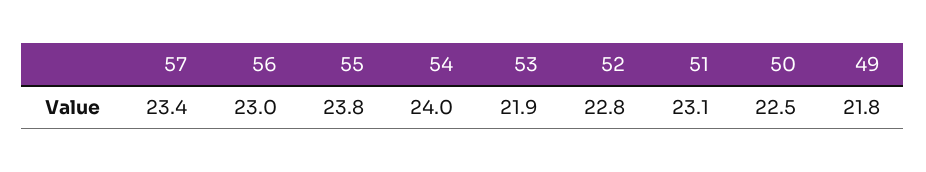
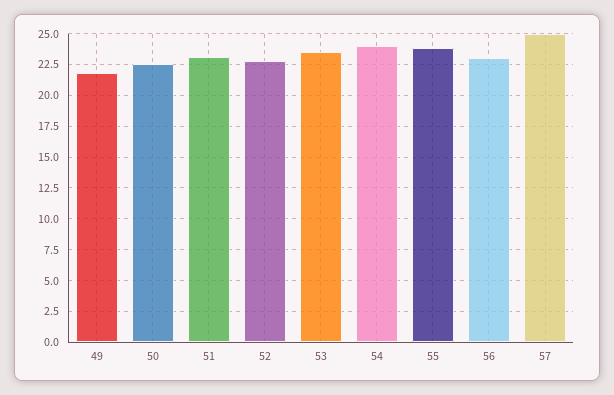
  {
-   "57": 23.4,
+   "57": 25,
    "56": 23,
    "55": 23.8,
    "54": 24,
-   "53": 21.9,
+   "53": 23.5,
    "52": 22.8,
    "51": 23.1,
    "50": 22.5,
    "49": 21.8
  }

